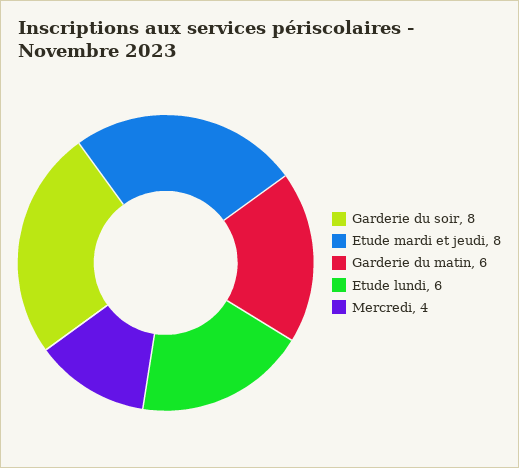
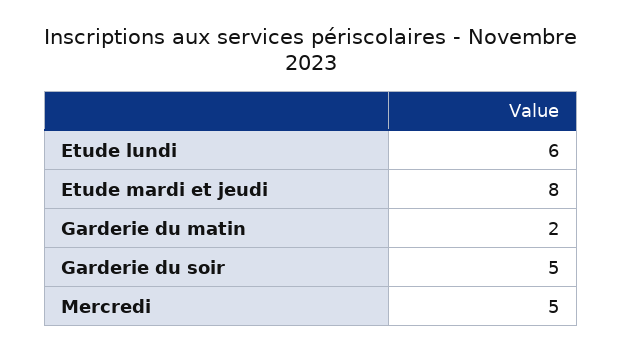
  {
-   "Garderie du soir": 8,
+   "Garderie du soir": 5,
    "Etude mardi et jeudi": 8,
-   "Garderie du matin": 6,
+   "Garderie du matin": 2,
    "Etude lundi": 6,
-   "Mercredi": 4
+   "Mercredi": 5
  }

